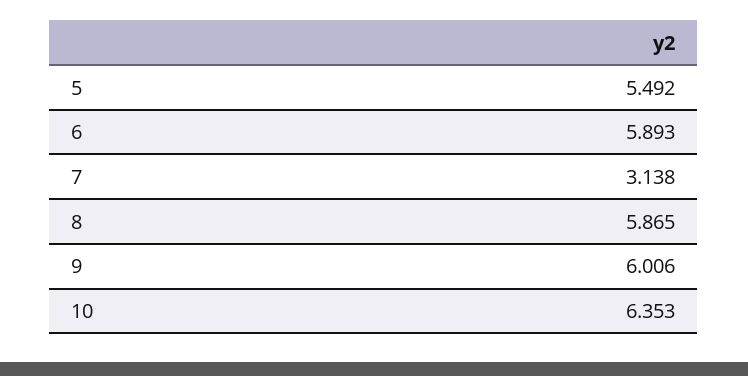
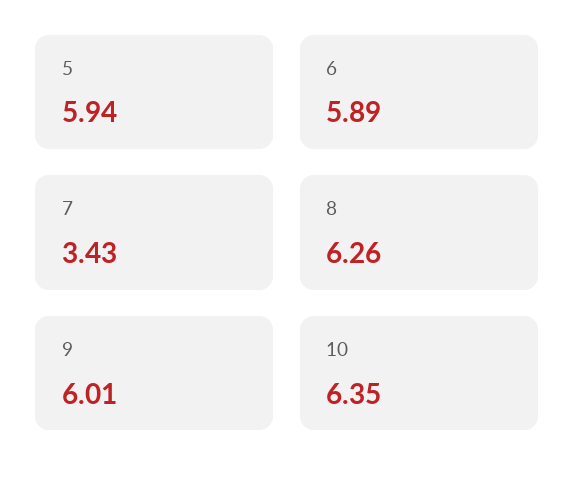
  {
-   "5": 5.492,
+   "5": 5.94,
    "6": 5.893,
-   "7": 3.138,
+   "7": 3.43,
-   "8": 5.865,
+   "8": 6.26,
    "9": 6.006,
    "10": 6.353
  }

